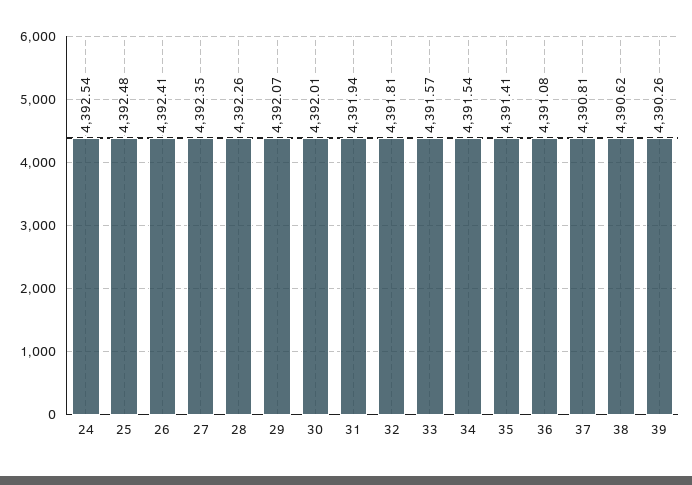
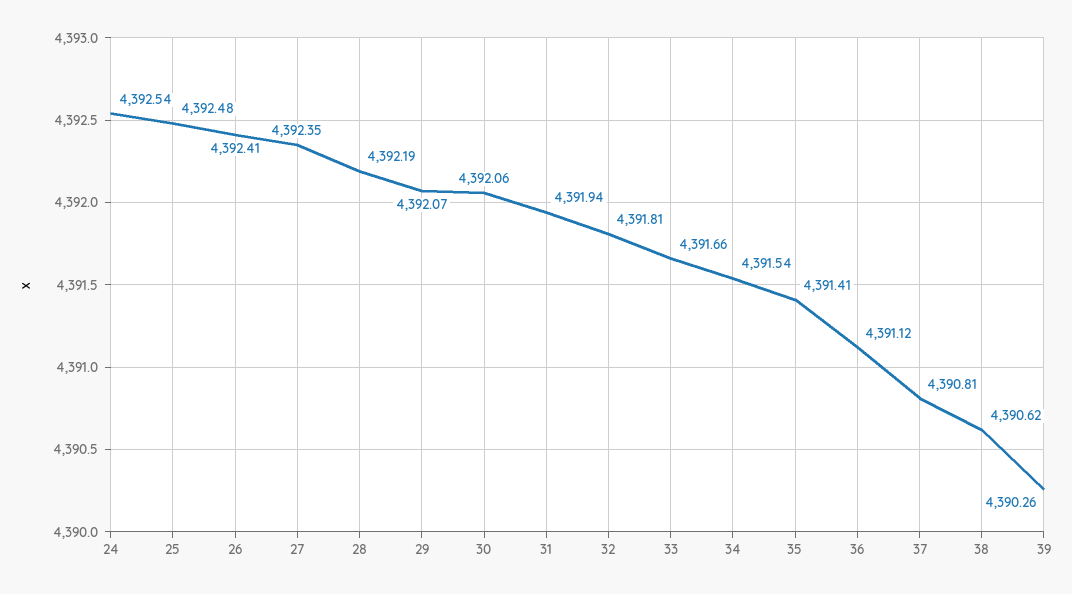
  {
    "24": 4392.54,
    "25": 4392.48,
    "26": 4392.41,
    "27": 4392.35,
-   "28": 4392.26,
+   "28": 4392.19,
    "29": 4392.07,
-   "30": 4392.01,
+   "30": 4392.06,
    "31": 4391.94,
    "32": 4391.81,
-   "33": 4391.57,
+   "33": 4391.66,
    "34": 4391.54,
    "35": 4391.41,
-   "36": 4391.08,
+   "36": 4391.12,
    "37": 4390.81,
    "38": 4390.62,
    "39": 4390.26
  }

